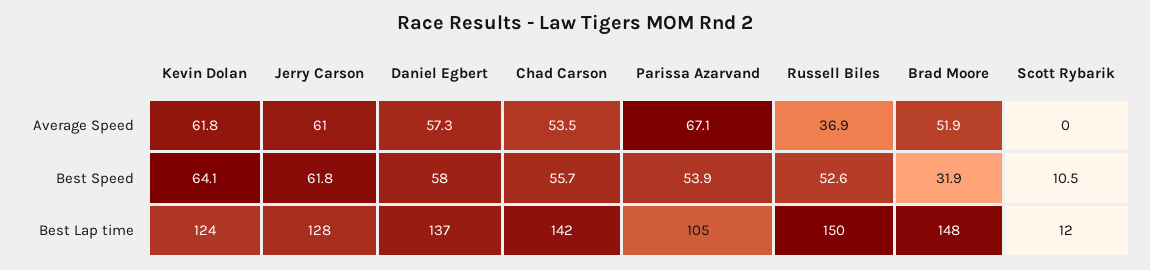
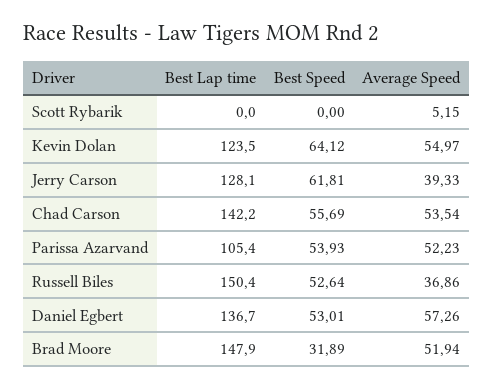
  {
    "Kevin Dolan": {
-     "Average Speed": 61.8,
+     "Average Speed": 54.97,
      "Best Speed": 64.12,
      "Best Lap time": 123.5
    },
    "Jerry Carson": {
-     "Average Speed": 61,
+     "Average Speed": 39.33,
      "Best Speed": 61.81,
      "Best Lap time": 128.1
    },
    "Daniel Egbert": {
      "Average Speed": 57.26,
-     "Best Speed": 58,
+     "Best Speed": 53.01,
      "Best Lap time": 136.7
    },
    "Chad Carson": {
      "Average Speed": 53.54,
      "Best Speed": 55.69,
      "Best Lap time": 142.2
    },
    "Parissa Azarvand": {
-     "Average Speed": 67.1,
+     "Average Speed": 52.23,
      "Best Speed": 53.93,
      "Best Lap time": 105.4
    },
    "Russell Biles": {
      "Average Speed": 36.86,
      "Best Speed": 52.64,
      "Best Lap time": 150.4
    },
    "Brad Moore": {
      "Average Speed": 51.94,
      "Best Speed": 31.89,
      "Best Lap time": 147.9
    },
    "Scott Rybarik": {
-     "Average Speed": 0,
+     "Average Speed": 5.15,
-     "Best Speed": 10.5,
+     "Best Speed": 0,
-     "Best Lap time": 12
+     "Best Lap time": 0
    }
  }

